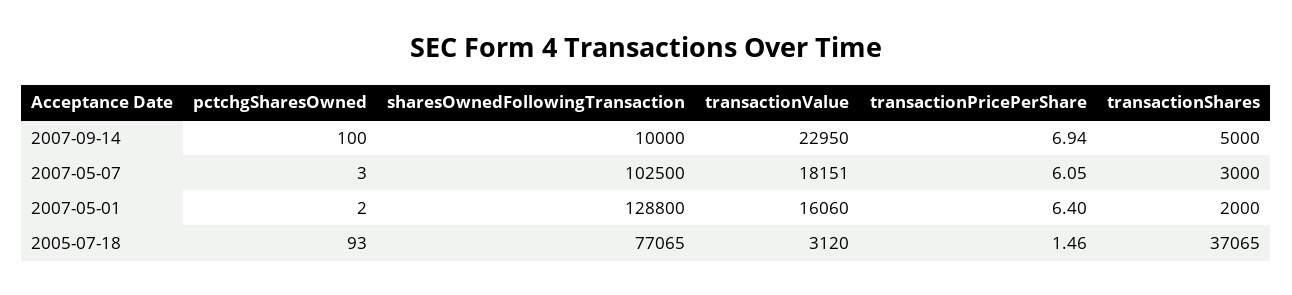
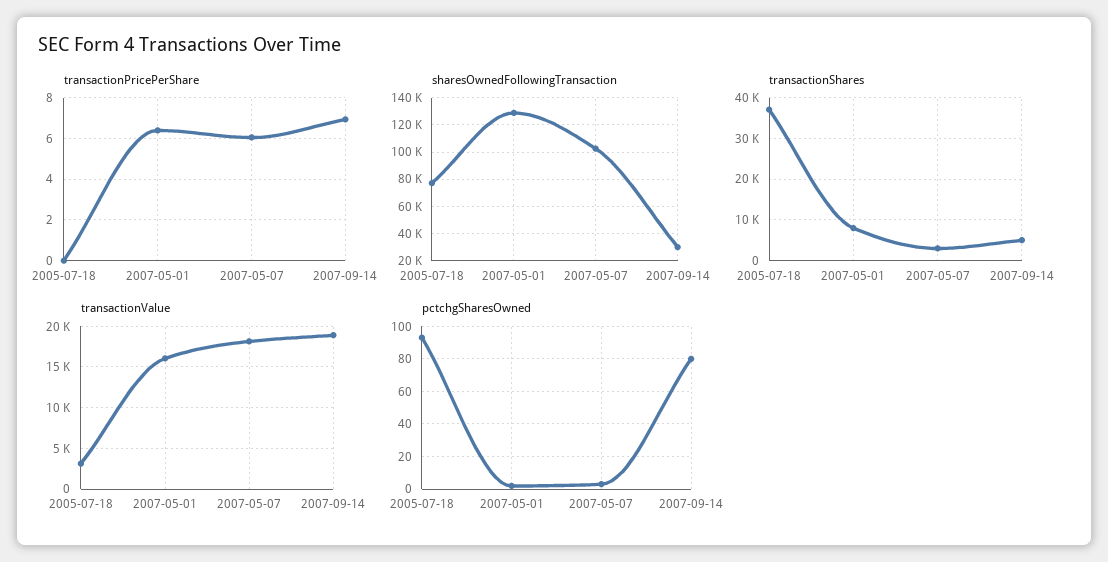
  {
    "pctchgSharesOwned": {
-     "2007-09-14": 100,
+     "2007-09-14": 80,
      "2007-05-07": 3,
      "2007-05-01": 2,
      "2005-07-18": 93
    },
    "sharesOwnedFollowingTransaction": {
-     "2007-09-14": 10000,
+     "2007-09-14": 30000,
      "2007-05-07": 102500,
      "2007-05-01": 128800,
      "2005-07-18": 77065
    },
    "transactionValue": {
-     "2007-09-14": 22950,
+     "2007-09-14": 19000,
      "2007-05-07": 18151,
      "2007-05-01": 16060,
      "2005-07-18": 3120
    },
    "transactionPricePerShare": {
      "2007-09-14": 6.94,
      "2007-05-07": 6.05,
      "2007-05-01": 6.4,
-     "2005-07-18": 1.46
+     "2005-07-18": 0
    },
    "transactionShares": {
      "2007-09-14": 5000,
      "2007-05-07": 3000,
-     "2007-05-01": 2000,
+     "2007-05-01": 8000,
      "2005-07-18": 37065
    }
  }

